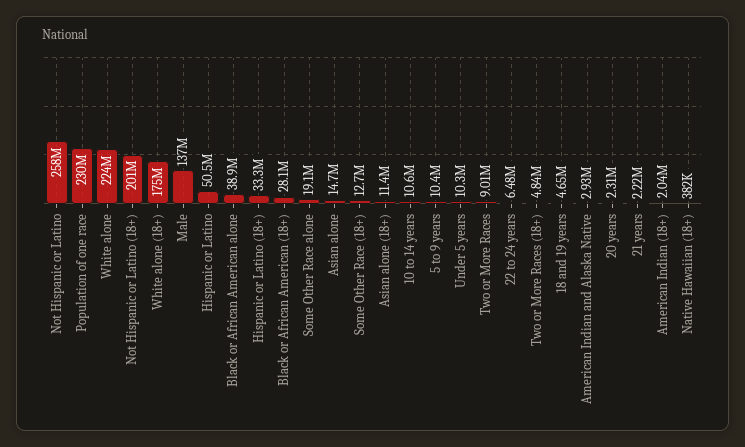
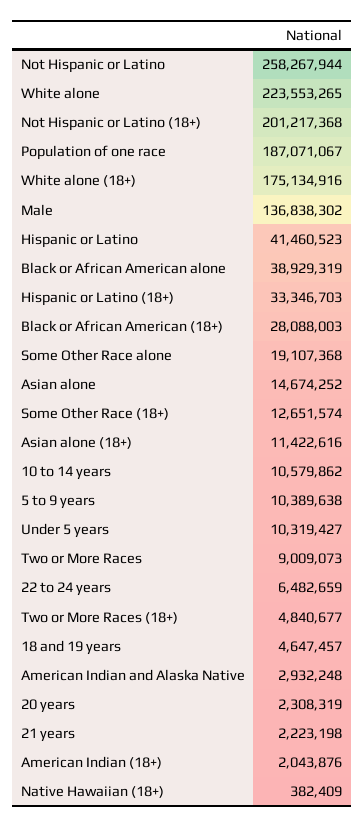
  {
    "Not Hispanic or Latino": 258267944,
-   "Population of one race": 230000000,
+   "Population of one race": 187071067,
    "White alone": 223553265,
    "Not Hispanic or Latino (18+)": 201217368,
    "White alone (18+)": 175134916,
    "Male": 136838302,
-   "Hispanic or Latino": 50500000,
+   "Hispanic or Latino": 41460523,
    "Black or African American alone": 38929319,
    "Hispanic or Latino (18+)": 33346703,
    "Black or African American (18+)": 28088003,
    "Some Other Race alone": 19107368,
    "Asian alone": 14674252,
    "Some Other Race (18+)": 12651574,
    "Asian alone (18+)": 11422616,
    "10 to 14 years": 10579862,
    "5 to 9 years": 10389638,
    "Under 5 years": 10319427,
    "Two or More Races": 9009073,
    "22 to 24 years": 6482659,
    "Two or More Races (18+)": 4840677,
    "18 and 19 years": 4647457,
    "American Indian and Alaska Native": 2932248,
    "20 years": 2308319,
    "21 years": 2223198,
    "American Indian (18+)": 2043876,
    "Native Hawaiian (18+)": 382409
  }

